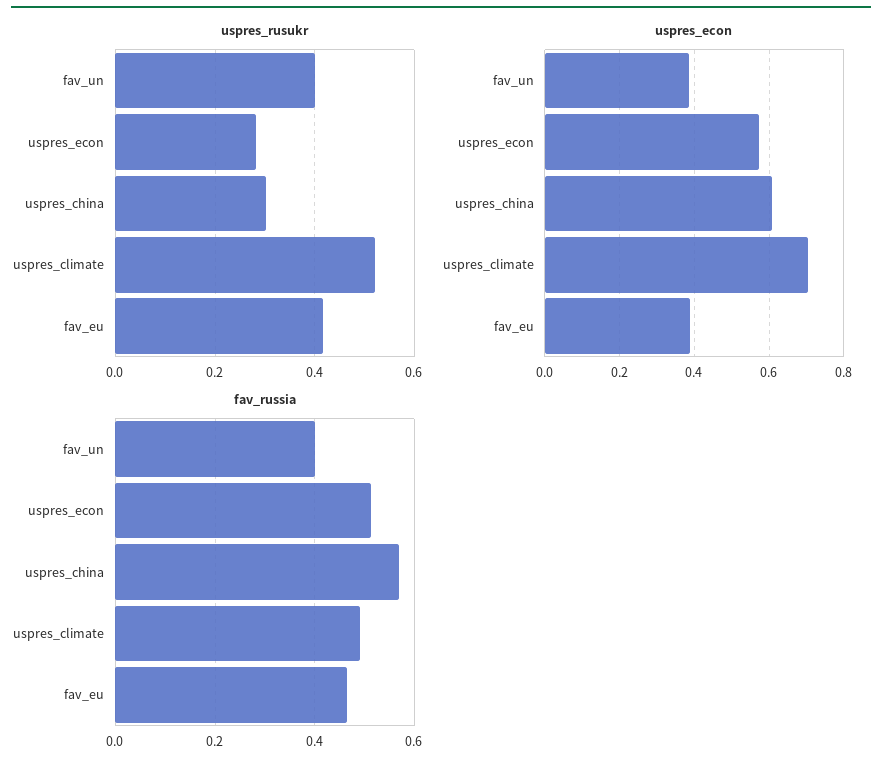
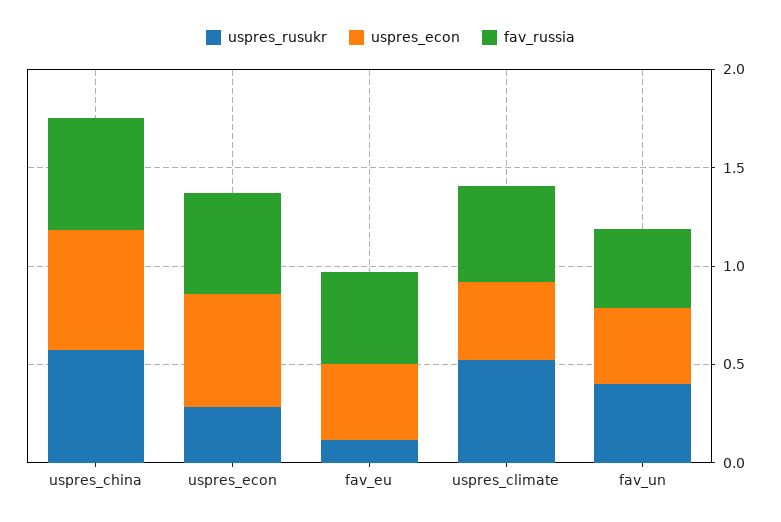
  {
    "uspres_rusukr": {
      "fav_un": 0.4,
      "uspres_econ": 0.28,
-     "uspres_china": 0.3,
+     "uspres_china": 0.6,
      "uspres_climate": 0.52,
-     "fav_eu": 0.42
+     "fav_eu": 0.1
    },
    "uspres_econ": {
      "fav_un": 0.38,
      "uspres_econ": 0.58,
      "uspres_china": 0.6,
-     "uspres_climate": 0.7,
+     "uspres_climate": 0.4,
      "fav_eu": 0.38
    },
    "fav_russia": {
      "fav_un": 0.4,
      "uspres_econ": 0.52,
      "uspres_china": 0.58,
      "uspres_climate": 0.5,
      "fav_eu": 0.46
    }
  }

